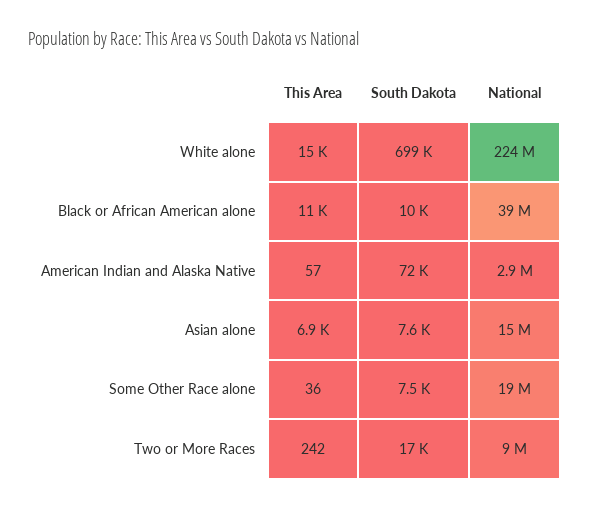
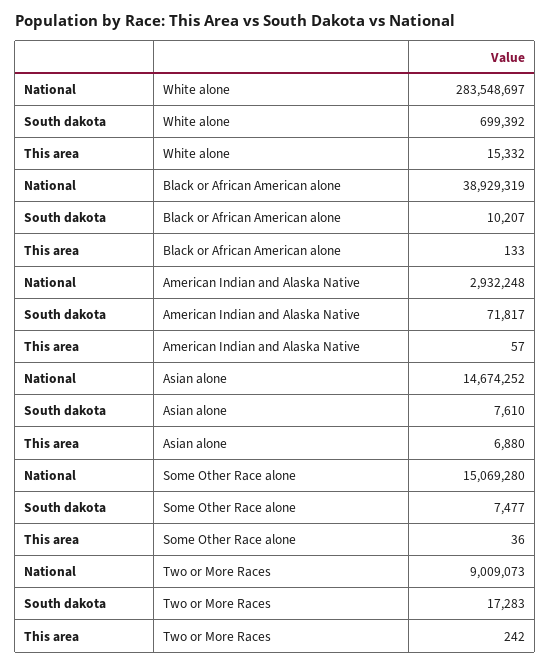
  {
    "This Area": {
      "White alone": 15332,
-     "Black or African American alone": 11000,
+     "Black or African American alone": 133,
      "American Indian and Alaska Native": 57,
      "Asian alone": 6880,
      "Some Other Race alone": 36,
      "Two or More Races": 242
    },
    "South Dakota": {
      "White alone": 699392,
      "Black or African American alone": 10207,
      "American Indian and Alaska Native": 71817,
      "Asian alone": 7610,
      "Some Other Race alone": 7477,
      "Two or More Races": 17283
    },
    "National": {
-     "White alone": 224000000,
+     "White alone": 283548697,
      "Black or African American alone": 38929319,
      "American Indian and Alaska Native": 2932248,
      "Asian alone": 14674252,
-     "Some Other Race alone": 19000000,
+     "Some Other Race alone": 15069280,
      "Two or More Races": 9009073
    }
  }

